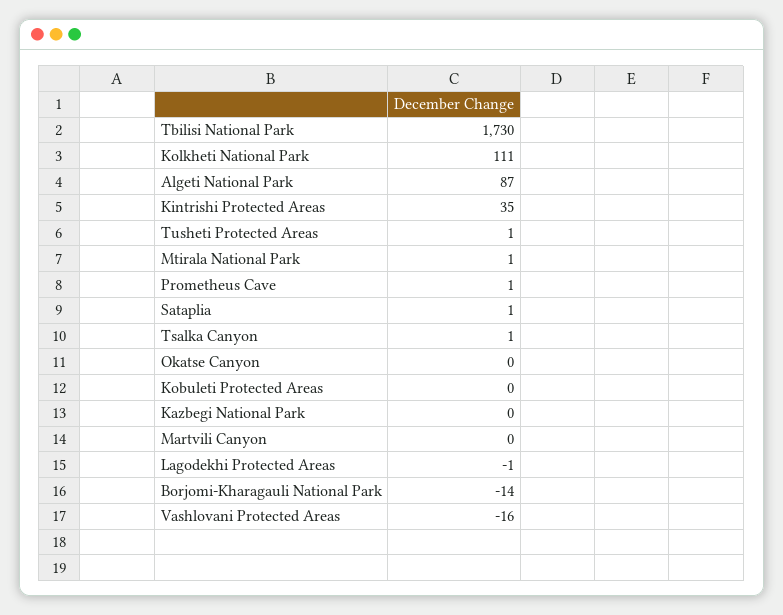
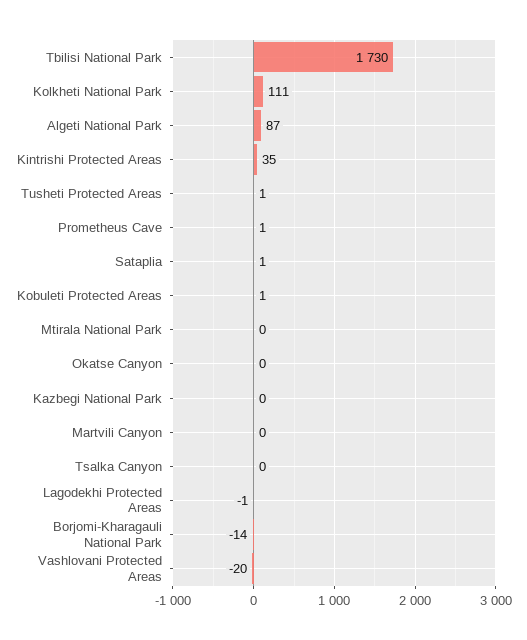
  {
    "Tbilisi National Park": 1730,
    "Kolkheti National Park": 111,
    "Algeti National Park": 87,
    "Kintrishi Protected Areas": 35,
    "Tusheti Protected Areas": 1,
-   "Mtirala National Park": 1,
+   "Mtirala National Park": 0,
    "Prometheus Cave": 1,
    "Sataplia": 1,
-   "Tsalka Canyon": 1,
+   "Tsalka Canyon": 0,
    "Okatse Canyon": 0,
-   "Kobuleti Protected Areas": 0,
+   "Kobuleti Protected Areas": 1,
    "Kazbegi National Park": 0,
    "Martvili Canyon": 0,
    "Lagodekhi Protected Areas": -1,
    "Borjomi-Kharagauli National Park": -14,
-   "Vashlovani Protected Areas": -16
+   "Vashlovani Protected Areas": -20
  }

